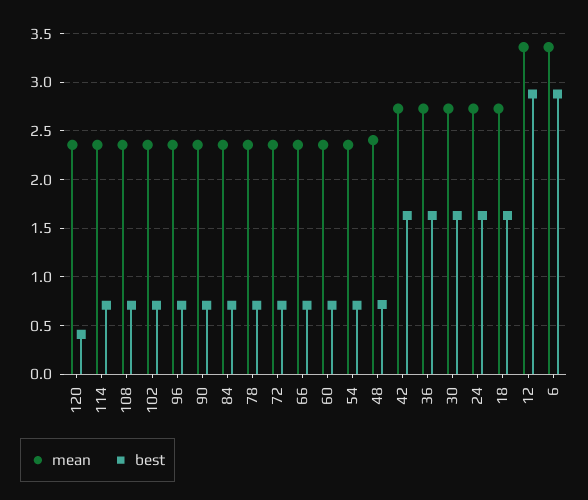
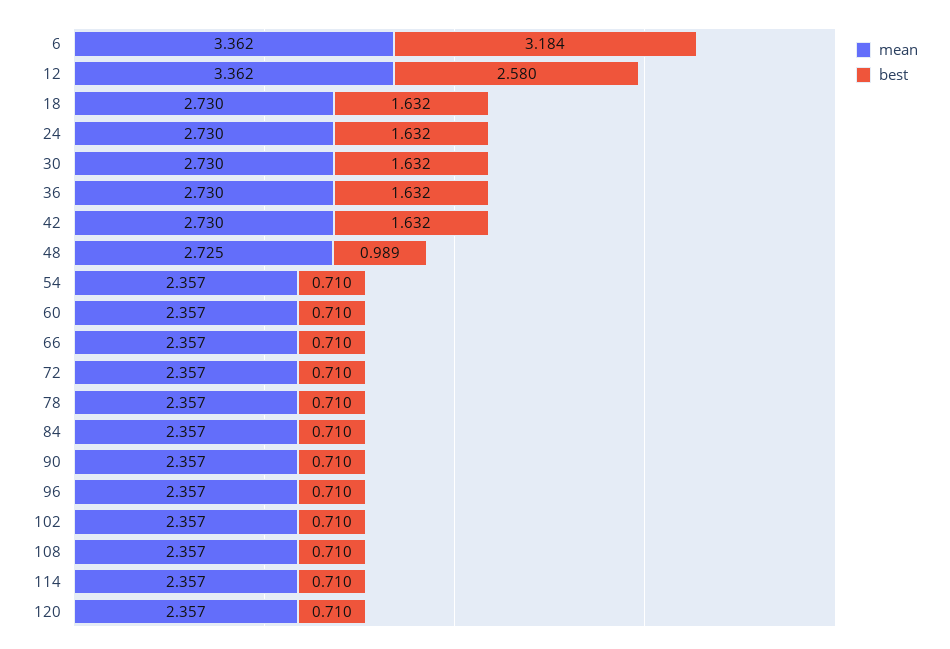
  {
    "mean": {
      "120": 2.357,
      "114": 2.357,
      "108": 2.357,
      "102": 2.357,
      "96": 2.357,
      "90": 2.357,
      "84": 2.357,
      "78": 2.357,
      "72": 2.357,
      "66": 2.357,
      "60": 2.357,
      "54": 2.357,
-     "48": 2.4,
+     "48": 2.725,
      "42": 2.73,
      "36": 2.73,
      "30": 2.73,
      "24": 2.73,
      "18": 2.73,
      "12": 3.362,
      "6": 3.362
    },
    "best": {
-     "120": 0.4,
+     "120": 0.71,
      "114": 0.71,
      "108": 0.71,
      "102": 0.71,
      "96": 0.71,
      "90": 0.71,
      "84": 0.71,
      "78": 0.71,
      "72": 0.71,
      "66": 0.71,
      "60": 0.71,
      "54": 0.71,
-     "48": 0.7,
+     "48": 0.989,
      "42": 1.632,
      "36": 1.632,
      "30": 1.632,
      "24": 1.632,
      "18": 1.632,
-     "12": 2.9,
+     "12": 2.58,
-     "6": 2.9
+     "6": 3.184
    }
  }

